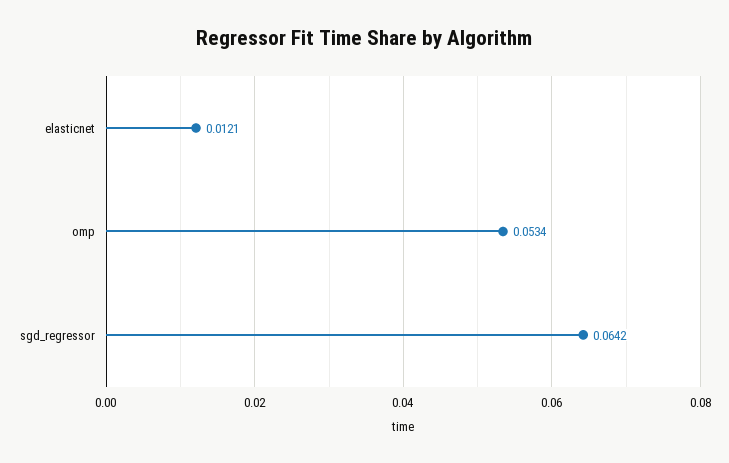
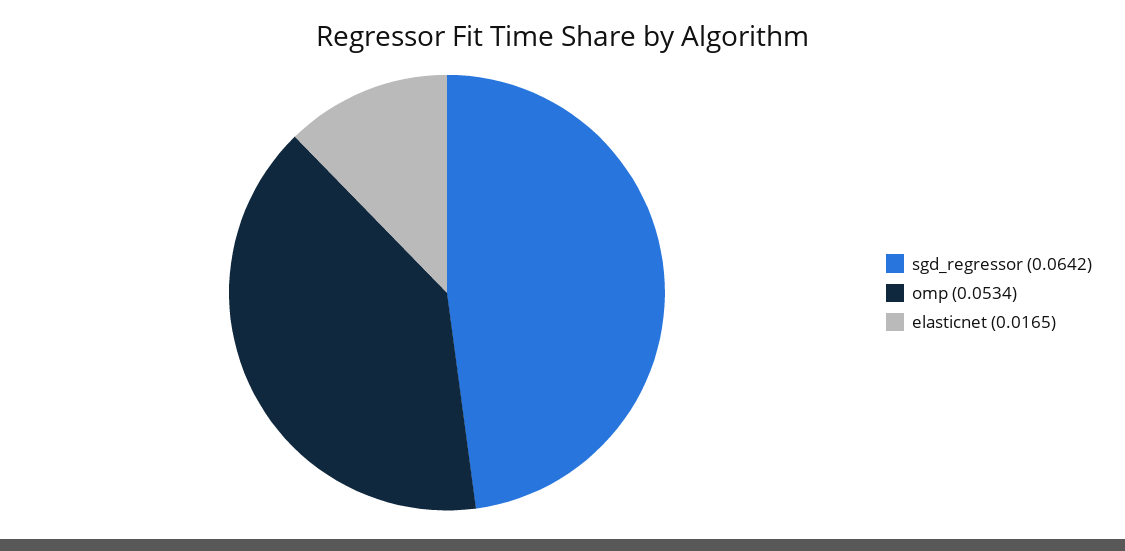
  {
-   "elasticnet": 0.0121,
+   "elasticnet": 0.0165,
    "omp": 0.0534,
    "sgd_regressor": 0.0642
  }

